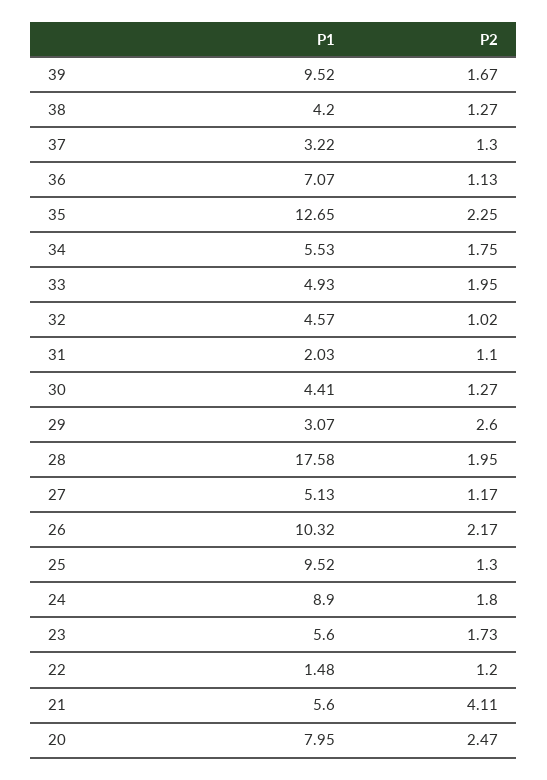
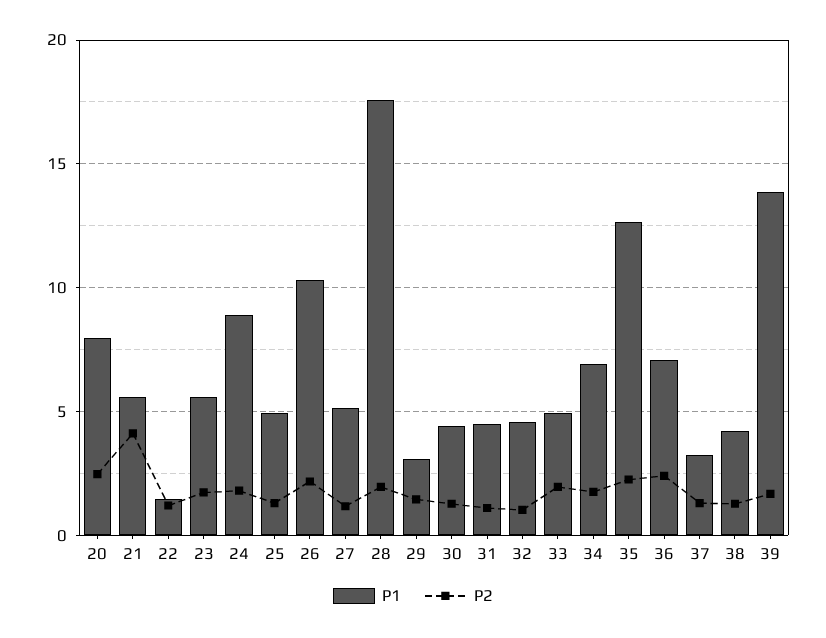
  {
    "P1": {
-     "39": 9.52,
+     "39": 14,
      "38": 4.2,
      "37": 3.22,
      "36": 7.07,
      "35": 12.65,
-     "34": 5.53,
+     "34": 7,
      "33": 4.93,
      "32": 4.57,
-     "31": 2.03,
+     "31": 4.5,
      "30": 4.41,
      "29": 3.07,
      "28": 17.58,
      "27": 5.13,
      "26": 10.32,
-     "25": 9.52,
+     "25": 5,
      "24": 8.9,
      "23": 5.6,
      "22": 1.48,
      "21": 5.6,
      "20": 7.95
    },
    "P2": {
      "39": 1.67,
      "38": 1.27,
      "37": 1.3,
-     "36": 1.13,
+     "36": 2.5,
      "35": 2.25,
      "34": 1.75,
      "33": 1.95,
      "32": 1.02,
      "31": 1.1,
      "30": 1.27,
-     "29": 2.6,
+     "29": 1.5,
      "28": 1.95,
      "27": 1.17,
      "26": 2.17,
      "25": 1.3,
      "24": 1.8,
      "23": 1.73,
      "22": 1.2,
      "21": 4.11,
      "20": 2.47
    }
  }

